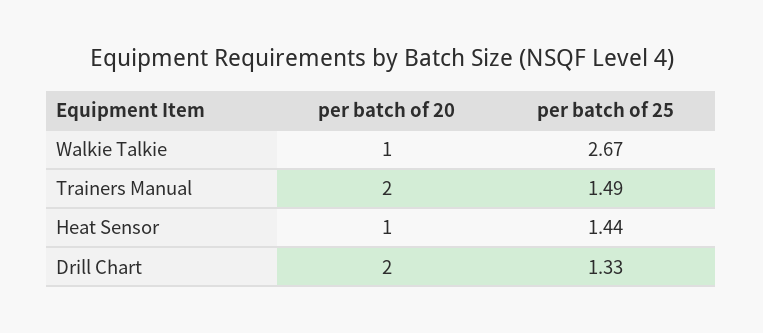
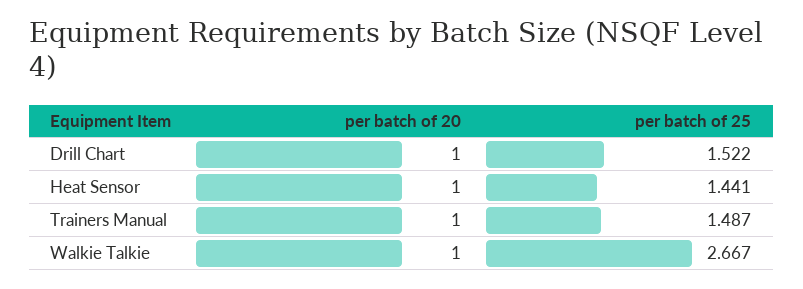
  {
    "per batch of 20": {
      "Walkie Talkie": 1,
-     "Trainers Manual": 2,
+     "Trainers Manual": 1,
      "Heat Sensor": 1,
-     "Drill Chart": 2
+     "Drill Chart": 1
    },
    "per batch of 25": {
      "Walkie Talkie": 2.667,
      "Trainers Manual": 1.487,
      "Heat Sensor": 1.441,
-     "Drill Chart": 1.33
+     "Drill Chart": 1.522
    }
  }

